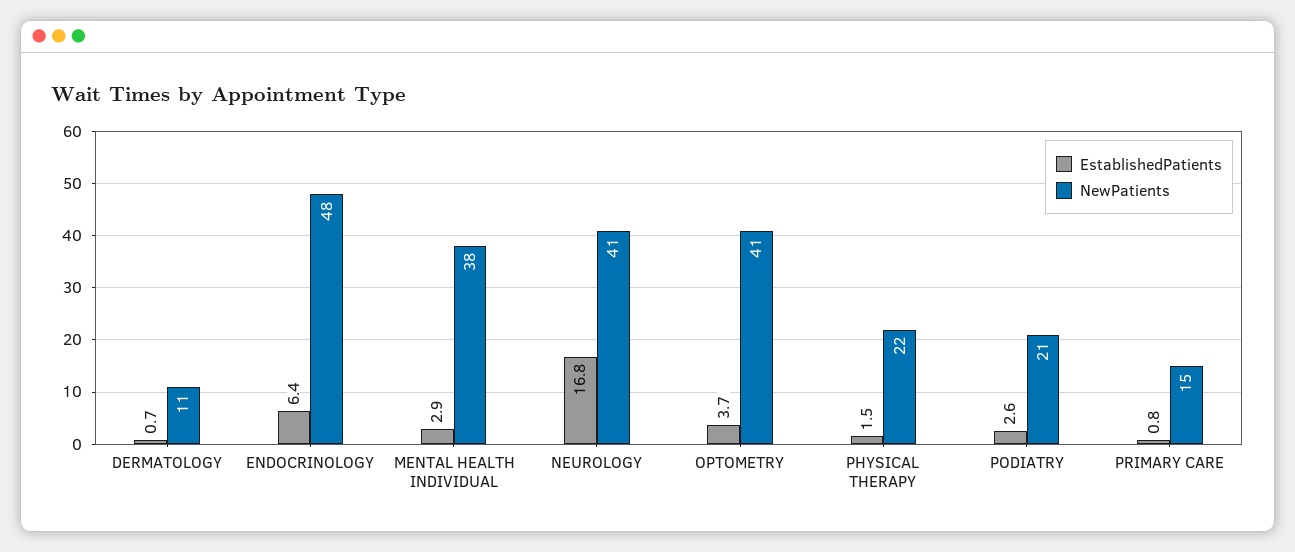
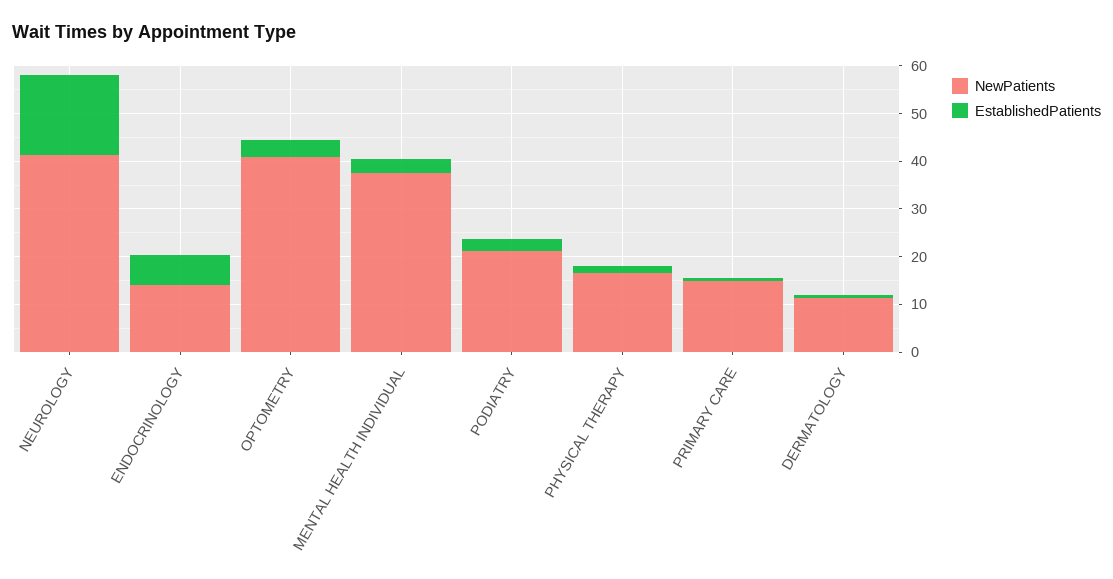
  {
    "EstablishedPatients": {
      "DERMATOLOGY": 0.7,
      "ENDOCRINOLOGY": 6.4,
      "MENTAL HEALTH INDIVIDUAL": 2.9,
      "NEUROLOGY": 16.8,
      "OPTOMETRY": 3.7,
      "PHYSICAL THERAPY": 1.5,
      "PODIATRY": 2.6,
      "PRIMARY CARE": 0.8
    },
    "NewPatients": {
      "DERMATOLOGY": 11,
-     "ENDOCRINOLOGY": 48,
+     "ENDOCRINOLOGY": 14,
      "MENTAL HEALTH INDIVIDUAL": 38,
      "NEUROLOGY": 41,
      "OPTOMETRY": 41,
-     "PHYSICAL THERAPY": 22,
+     "PHYSICAL THERAPY": 16,
      "PODIATRY": 21,
      "PRIMARY CARE": 15
    }
  }

